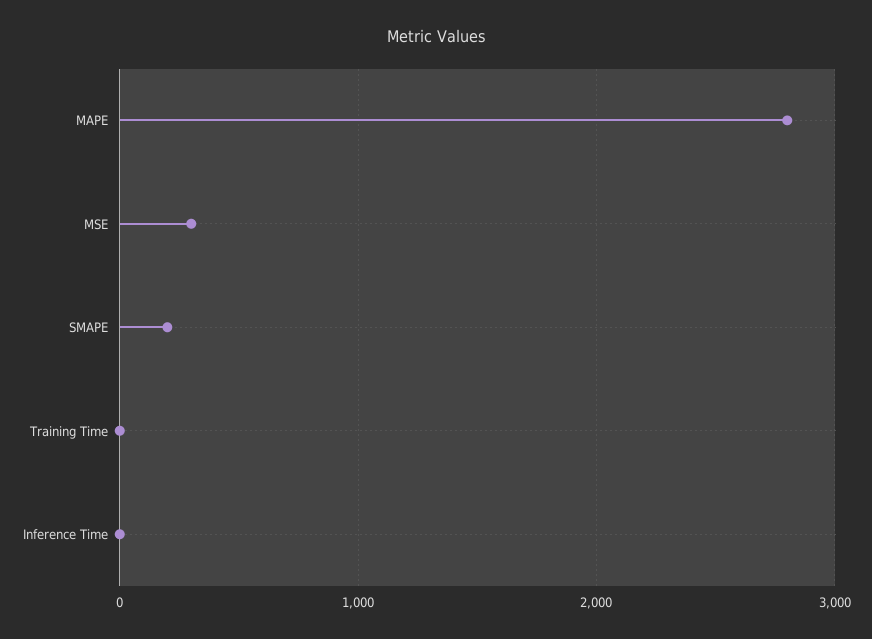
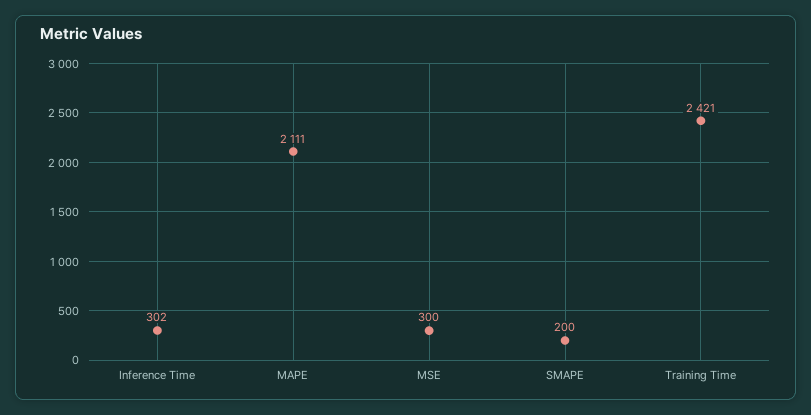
  {
-   "MAPE": 2800,
+   "MAPE": 2111,
    "MSE": 300,
    "SMAPE": 200,
-   "Training Time": 0,
+   "Training Time": 2421,
-   "Inference Time": 0
+   "Inference Time": 302
  }

